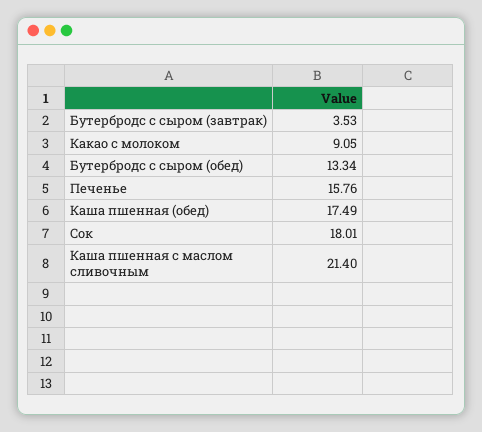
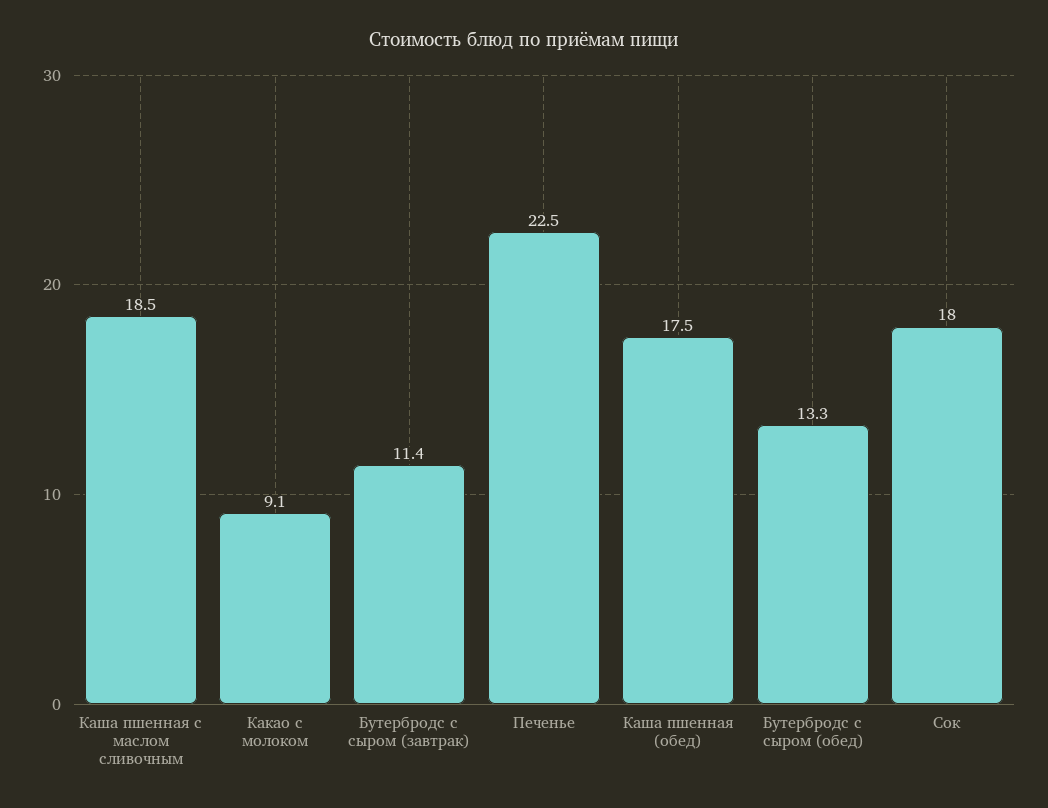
  {
-   "Бутербродс с сыром (завтрак)": 3.53,
+   "Бутербродс с сыром (завтрак)": 11.4,
    "Какао с молоком": 9.05,
    "Бутербродс с сыром (обед)": 13.34,
-   "Печенье": 15.76,
+   "Печенье": 22.5,
    "Каша пшенная (обед)": 17.49,
    "Сок": 18.01,
-   "Каша пшенная с маслом сливочным": 21.4
+   "Каша пшенная с маслом сливочным": 18.5
  }

